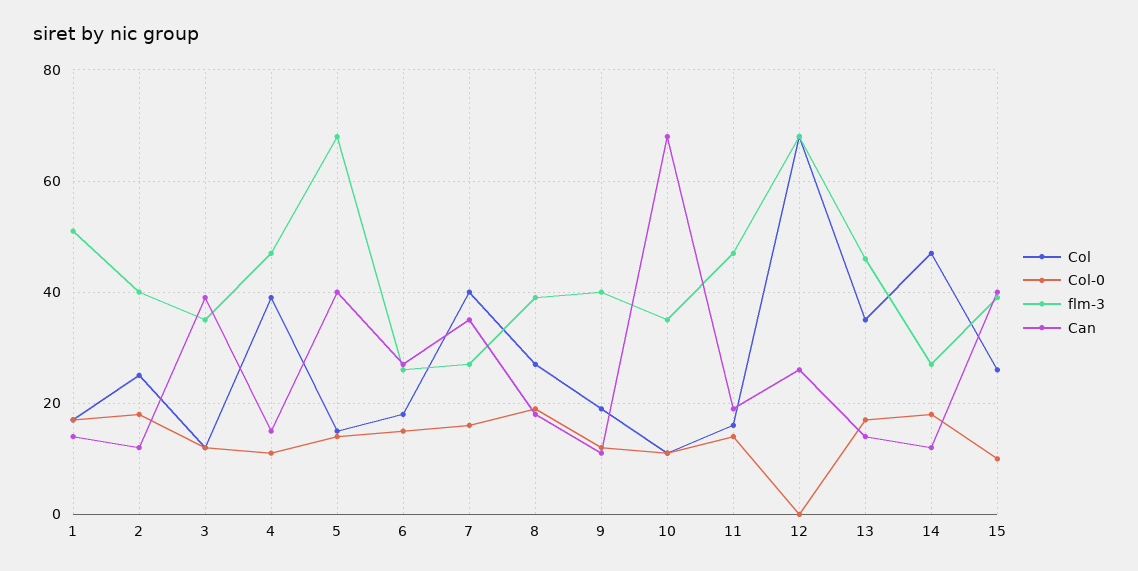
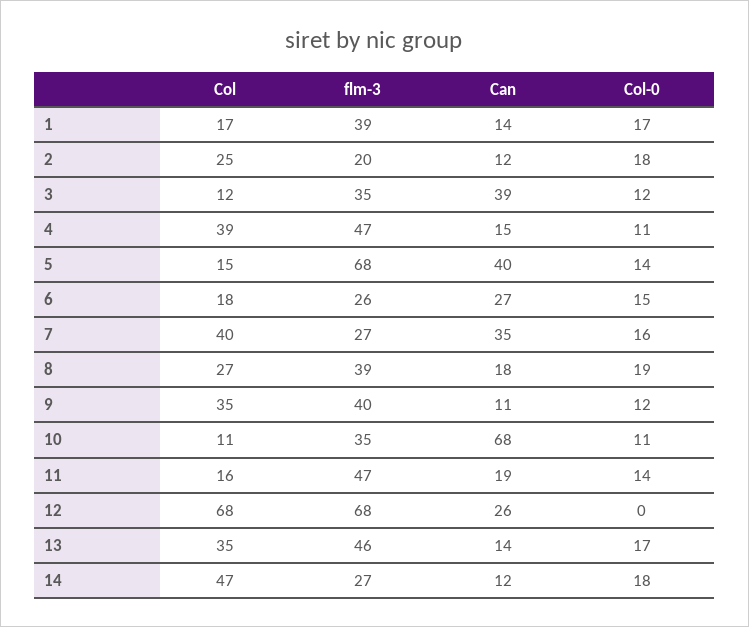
  {
    "Col": {
      "1": 17,
      "2": 25,
      "3": 12,
      "4": 39,
      "5": 15,
      "6": 18,
      "7": 40,
      "8": 27,
-     "9": 20,
+     "9": 35,
      "10": 11,
      "11": 16,
      "12": 68,
      "13": 35,
-     "14": 47,
+     "14": 47
-     "15": 25
    },
    "Col-0": {
      "1": 17,
      "2": 18,
      "3": 12,
      "4": 11,
      "5": 14,
      "6": 15,
      "7": 16,
      "8": 19,
      "9": 12,
      "10": 11,
      "11": 14,
      "12": 0,
      "13": 17,
-     "14": 18,
+     "14": 18
-     "15": 10
    },
    "flm-3": {
-     "1": 50,
+     "1": 39,
-     "2": 40,
+     "2": 20,
      "3": 35,
      "4": 47,
      "5": 68,
      "6": 26,
      "7": 27,
      "8": 39,
      "9": 40,
      "10": 35,
      "11": 47,
      "12": 68,
      "13": 46,
-     "14": 27,
+     "14": 27
-     "15": 40
    },
    "Can": {
      "1": 14,
      "2": 12,
      "3": 39,
      "4": 15,
      "5": 40,
      "6": 27,
      "7": 35,
      "8": 18,
      "9": 11,
      "10": 68,
      "11": 19,
      "12": 26,
      "13": 14,
-     "14": 12,
+     "14": 12
-     "15": 40
    }
  }

